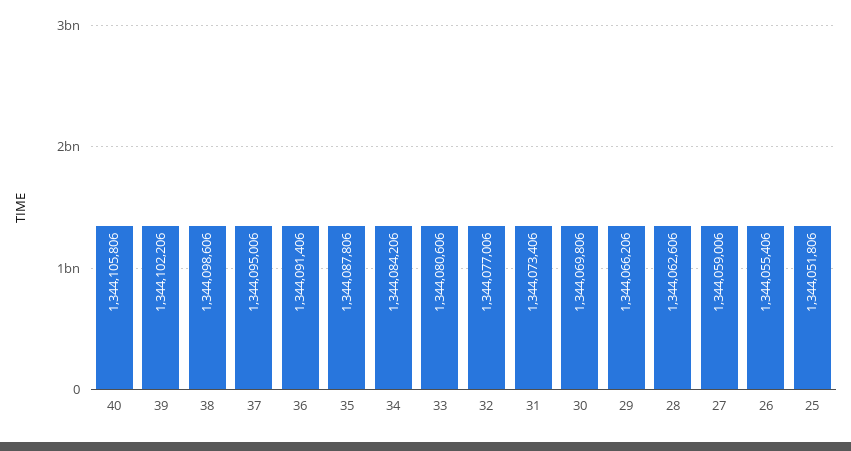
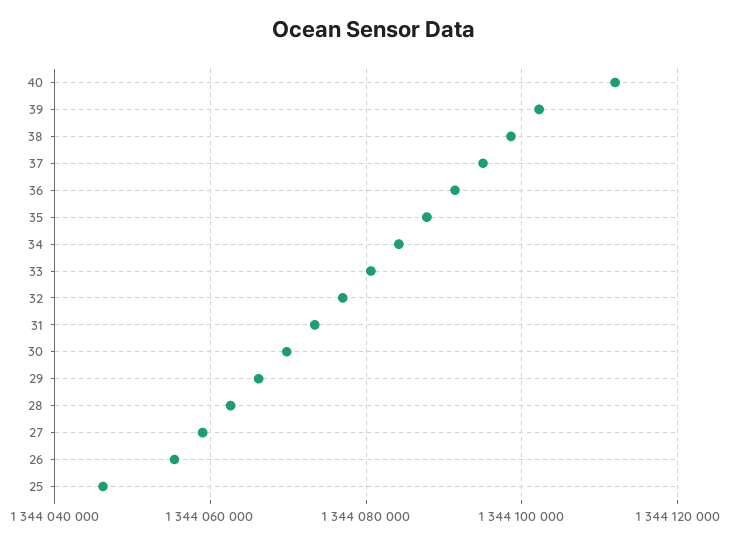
  {
-   "40": 1344105806,
+   "40": 1344112000,
    "39": 1344102206,
    "38": 1344098606,
    "37": 1344095006,
    "36": 1344091406,
    "35": 1344087806,
    "34": 1344084206,
    "33": 1344080606,
    "32": 1344077006,
    "31": 1344073406,
    "30": 1344069806,
    "29": 1344066206,
    "28": 1344062606,
    "27": 1344059006,
    "26": 1344055406,
-   "25": 1344051806
+   "25": 1344046000
  }

